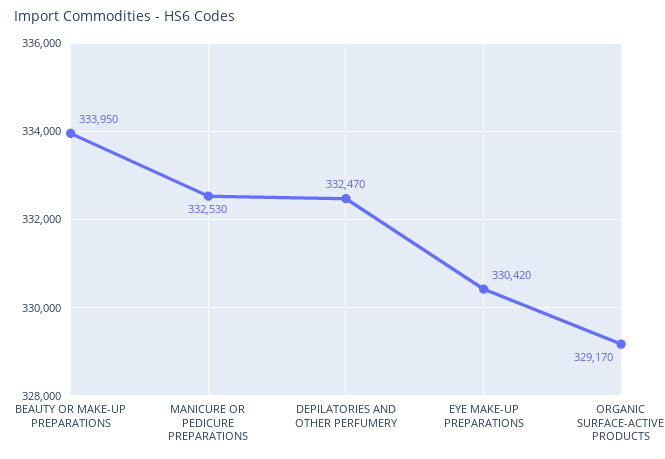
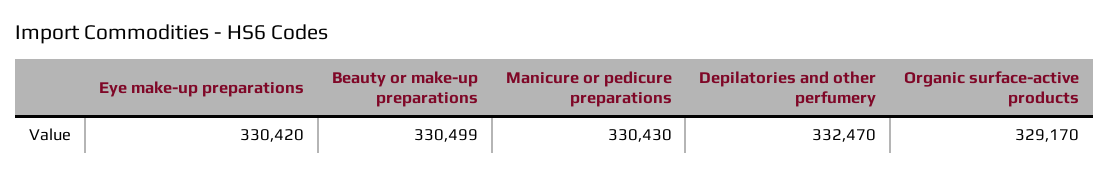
  {
-   "BEAUTY OR MAKE-UP PREPARATIONS": 333950,
+   "BEAUTY OR MAKE-UP PREPARATIONS": 330499,
-   "MANICURE OR PEDICURE PREPARATIONS": 332530,
+   "MANICURE OR PEDICURE PREPARATIONS": 330430,
    "DEPILATORIES AND OTHER PERFUMERY": 332470,
    "EYE MAKE-UP PREPARATIONS": 330420,
    "ORGANIC SURFACE-ACTIVE PRODUCTS": 329170
  }

